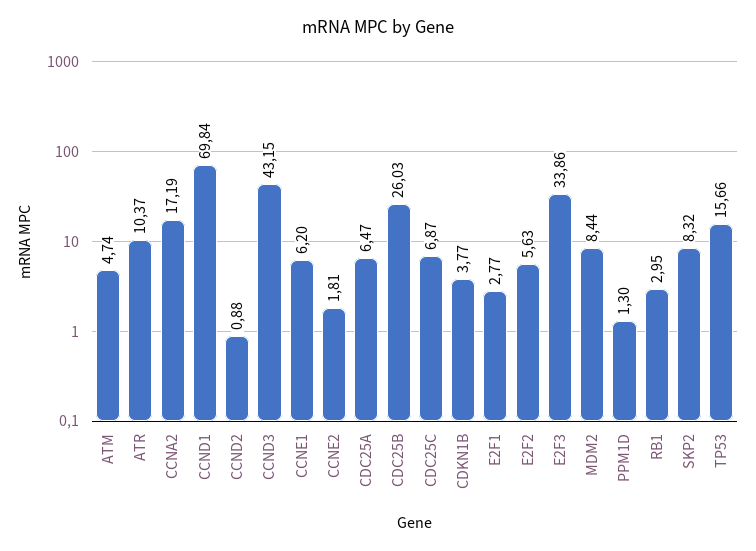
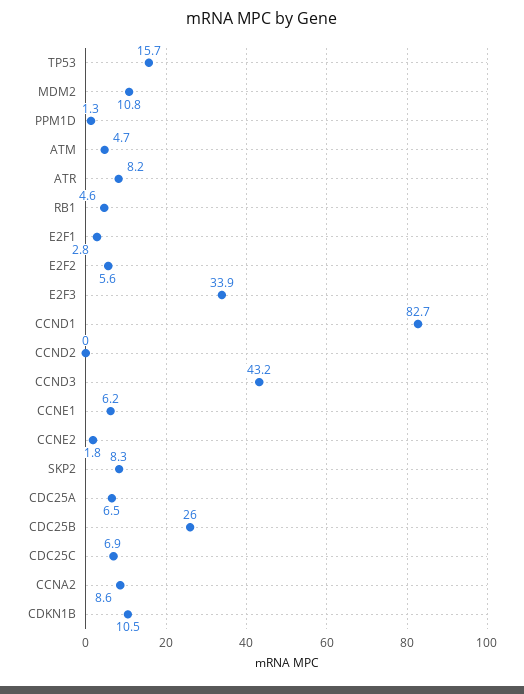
  {
    "ATM": 4.74,
-   "ATR": 10.37,
+   "ATR": 8.2,
-   "CCNA2": 17.19,
+   "CCNA2": 8.6,
-   "CCND1": 69.84,
+   "CCND1": 82.7,
-   "CCND2": 0.88,
+   "CCND2": 0,
    "CCND3": 43.15,
    "CCNE1": 6.2,
    "CCNE2": 1.81,
    "CDC25A": 6.47,
    "CDC25B": 26.03,
    "CDC25C": 6.87,
-   "CDKN1B": 3.77,
+   "CDKN1B": 10.5,
    "E2F1": 2.77,
    "E2F2": 5.63,
    "E2F3": 33.86,
-   "MDM2": 8.44,
+   "MDM2": 10.8,
    "PPM1D": 1.3,
-   "RB1": 2.95,
+   "RB1": 4.6,
    "SKP2": 8.32,
    "TP53": 15.66
  }

